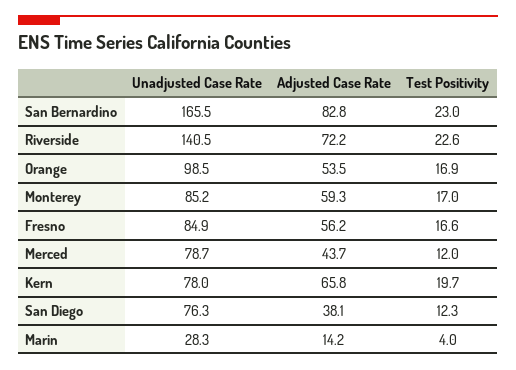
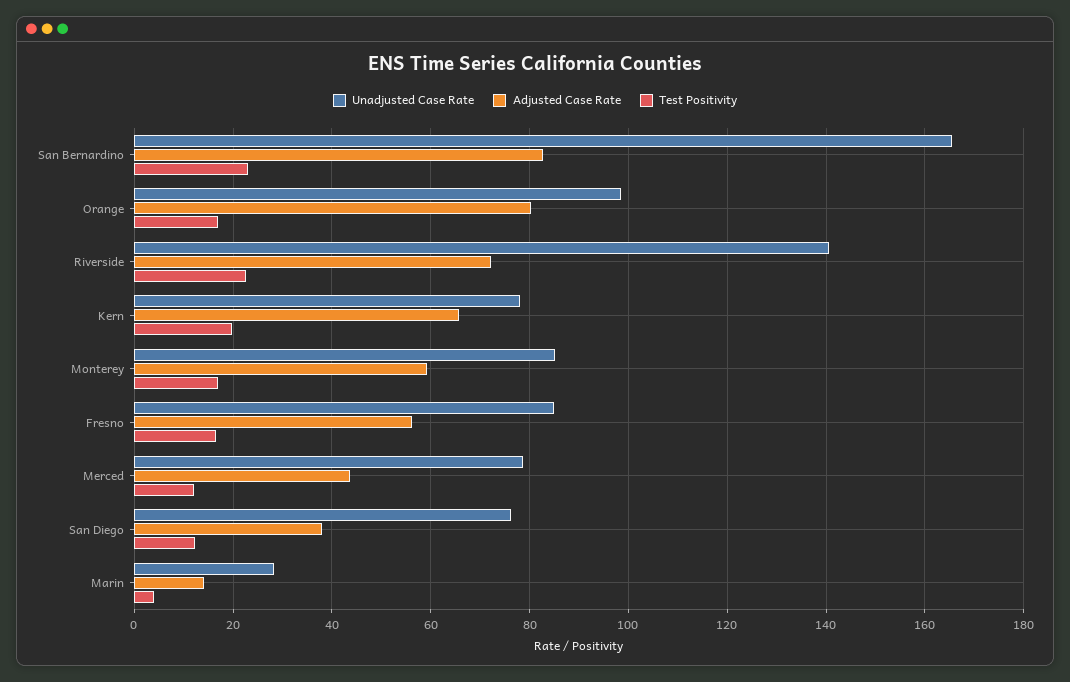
  {
    "Unadjusted Case Rate": {
      "San Bernardino": 165.5,
      "Riverside": 140.5,
      "Orange": 98.5,
      "Monterey": 85.2,
      "Fresno": 84.9,
      "Merced": 78.7,
      "Kern": 78,
      "San Diego": 76.3,
      "Marin": 28.3
    },
    "Adjusted Case Rate": {
      "San Bernardino": 82.8,
      "Riverside": 72.2,
-     "Orange": 53.5,
+     "Orange": 80,
      "Monterey": 59.3,
      "Fresno": 56.2,
      "Merced": 43.7,
      "Kern": 65.8,
      "San Diego": 38.1,
      "Marin": 14.2
    },
    "Test Positivity": {
      "San Bernardino": 23,
      "Riverside": 22.6,
      "Orange": 16.9,
      "Monterey": 17,
      "Fresno": 16.6,
      "Merced": 12,
      "Kern": 19.7,
      "San Diego": 12.3,
      "Marin": 4
    }
  }

